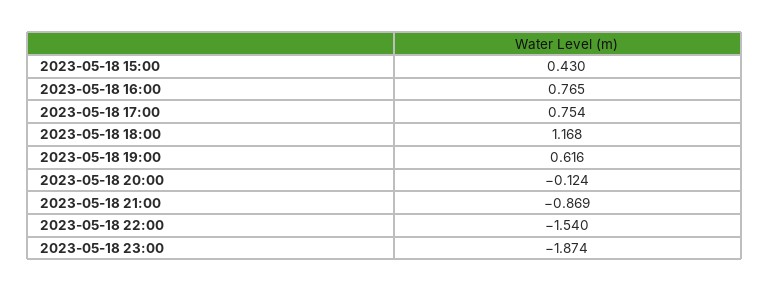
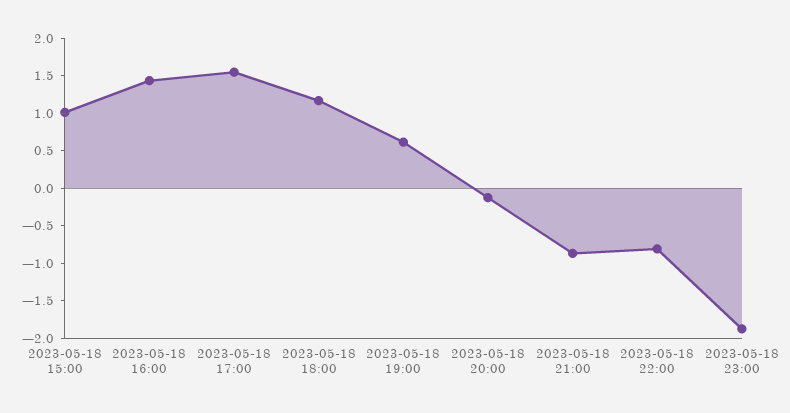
  {
-   "2023-05-18 15:00": 0.43,
+   "2023-05-18 15:00": 1,
-   "2023-05-18 16:00": 0.765,
+   "2023-05-18 16:00": 1.5,
-   "2023-05-18 17:00": 0.754,
+   "2023-05-18 17:00": 1.5,
    "2023-05-18 18:00": 1.168,
    "2023-05-18 19:00": 0.616,
    "2023-05-18 20:00": -0.124,
    "2023-05-18 21:00": -0.869,
-   "2023-05-18 22:00": -1.54,
+   "2023-05-18 22:00": -0.75,
    "2023-05-18 23:00": -1.874
  }

